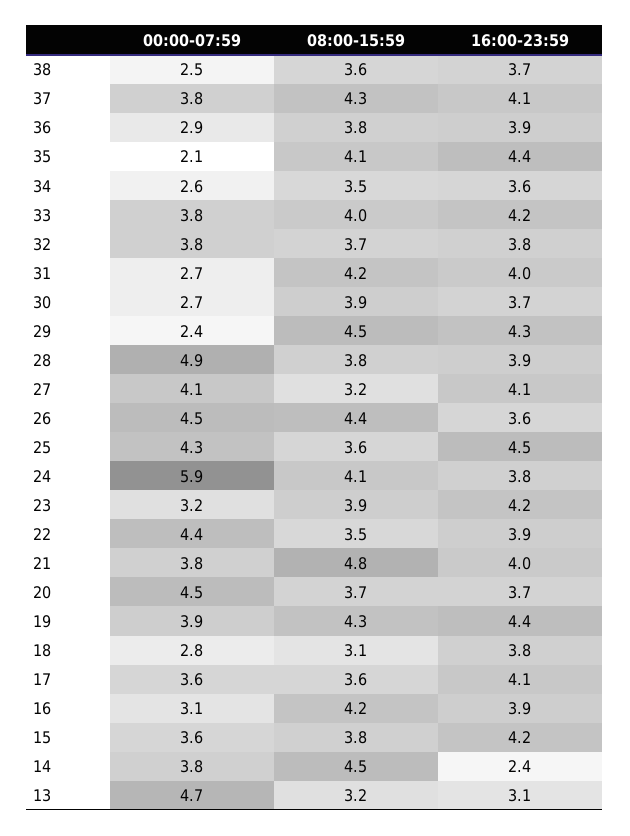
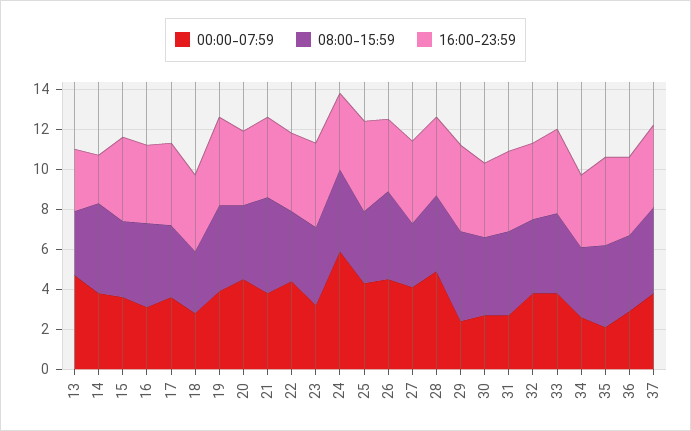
  {
    "00:00-07:59": {
-     "38": 2.5,
      "37": 3.8,
      "36": 2.9,
      "35": 2.1,
      "34": 2.6,
      "33": 3.8,
      "32": 3.8,
      "31": 2.7,
      "30": 2.7,
      "29": 2.4,
      "28": 4.9,
      "27": 4.1,
      "26": 4.5,
      "25": 4.3,
      "24": 5.9,
      "23": 3.2,
      "22": 4.4,
      "21": 3.8,
      "20": 4.5,
      "19": 3.9,
      "18": 2.8,
      "17": 3.6,
      "16": 3.1,
      "15": 3.6,
      "14": 3.8,
      "13": 4.7
    },
    "08:00-15:59": {
-     "38": 3.6,
      "37": 4.3,
      "36": 3.8,
      "35": 4.1,
      "34": 3.5,
      "33": 4,
      "32": 3.7,
      "31": 4.2,
      "30": 3.9,
      "29": 4.5,
      "28": 3.8,
      "27": 3.2,
      "26": 4.4,
      "25": 3.6,
      "24": 4.1,
      "23": 3.9,
      "22": 3.5,
      "21": 4.8,
      "20": 3.7,
      "19": 4.3,
      "18": 3.1,
      "17": 3.6,
      "16": 4.2,
      "15": 3.8,
      "14": 4.5,
      "13": 3.2
    },
    "16:00-23:59": {
-     "38": 3.7,
      "37": 4.1,
      "36": 3.9,
      "35": 4.4,
      "34": 3.6,
      "33": 4.2,
      "32": 3.8,
      "31": 4,
      "30": 3.7,
      "29": 4.3,
      "28": 3.9,
      "27": 4.1,
      "26": 3.6,
      "25": 4.5,
      "24": 3.8,
      "23": 4.2,
      "22": 3.9,
      "21": 4,
      "20": 3.7,
      "19": 4.4,
      "18": 3.8,
      "17": 4.1,
      "16": 3.9,
      "15": 4.2,
      "14": 2.4,
      "13": 3.1
    }
  }

